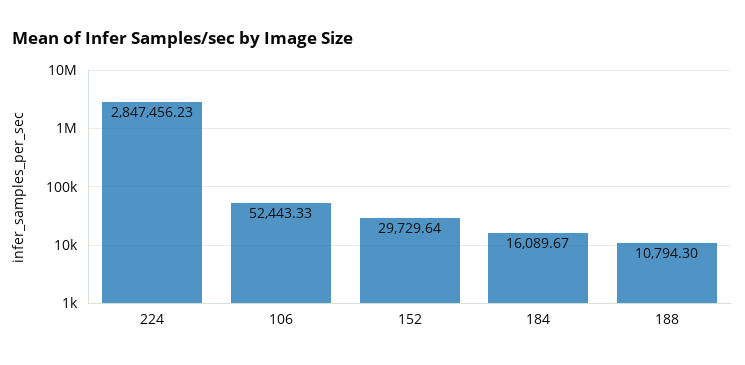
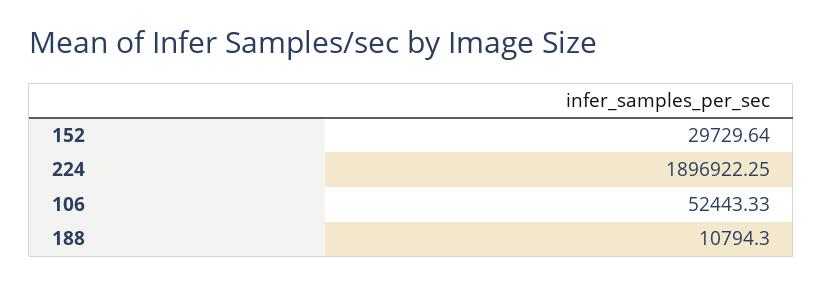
  {
-   "224": 2847456.23,
+   "224": 1896922.25,
    "106": 52443.33,
    "152": 29729.64,
-   "184": 16089.67,
    "188": 10794.3
  }

